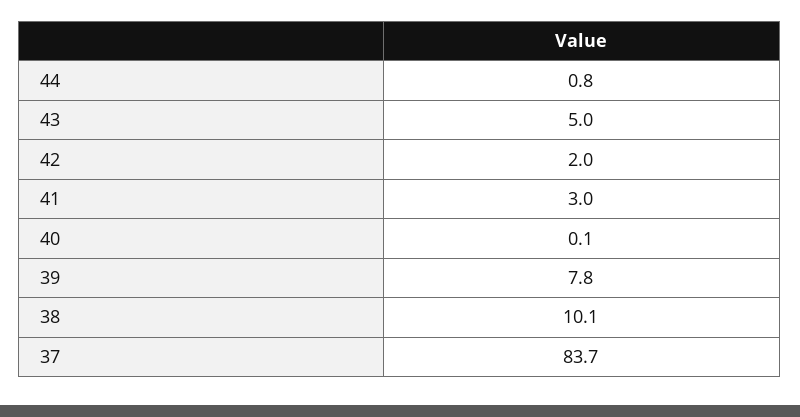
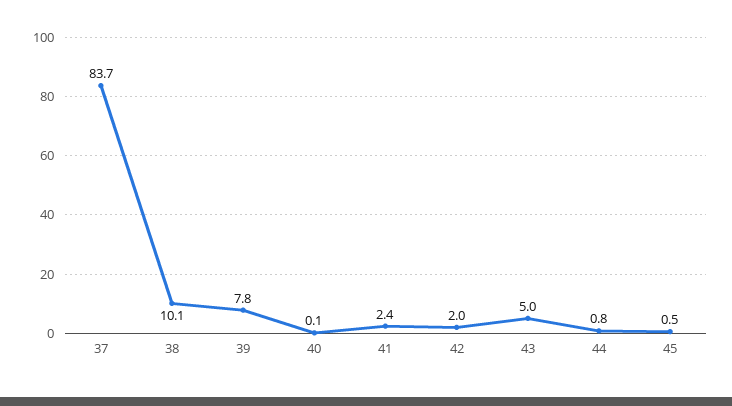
  {
    "44": 0.8,
    "43": 5,
    "42": 2,
-   "41": 3,
+   "41": 2.4,
    "40": 0.1,
    "39": 7.8,
    "38": 10.1,
-   "37": 83.7
+   "37": 83.7,
+   "45": 0.5
  }

